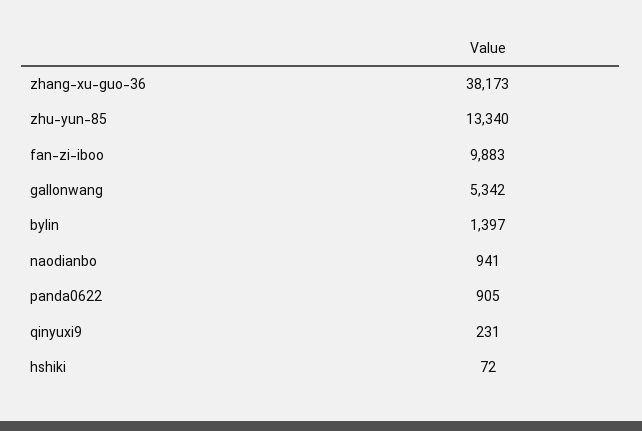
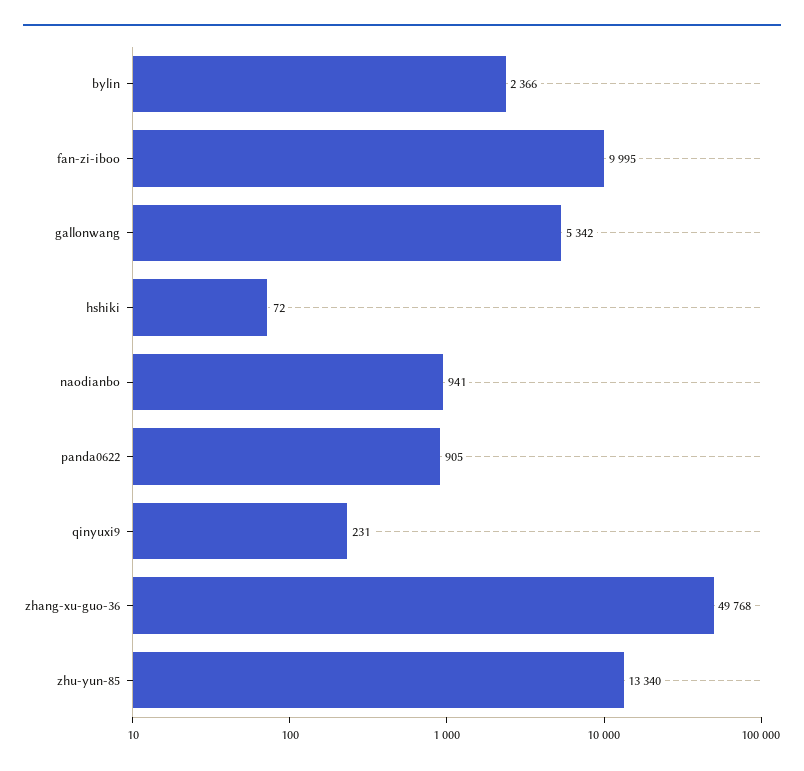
  {
-   "zhang-xu-guo-36": 38173,
+   "zhang-xu-guo-36": 49768,
    "zhu-yun-85": 13340,
-   "fan-zi-iboo": 9883,
+   "fan-zi-iboo": 9995,
    "gallonwang": 5342,
-   "bylin": 1397,
+   "bylin": 2366,
    "naodianbo": 941,
    "panda0622": 905,
    "qinyuxi9": 231,
    "hshiki": 72
  }

